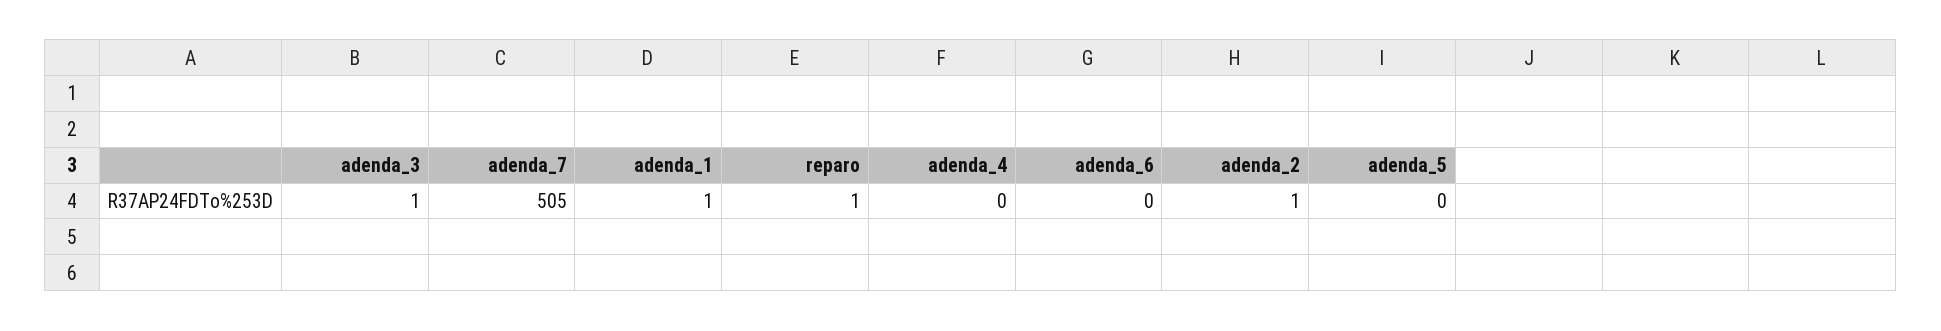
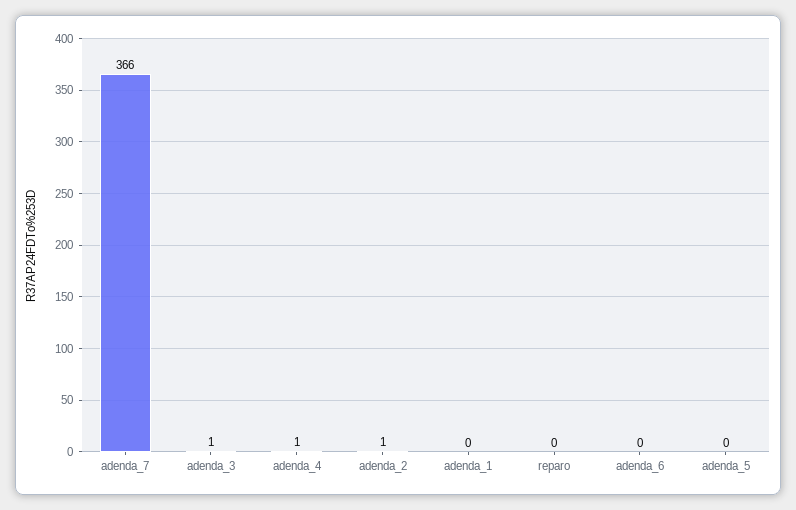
  {
    "adenda_3": 1,
-   "adenda_7": 505,
+   "adenda_7": 366,
-   "adenda_1": 1,
+   "adenda_1": 0,
-   "reparo": 1,
+   "reparo": 0,
-   "adenda_4": 0,
+   "adenda_4": 1,
    "adenda_6": 0,
    "adenda_2": 1,
    "adenda_5": 0
  }

